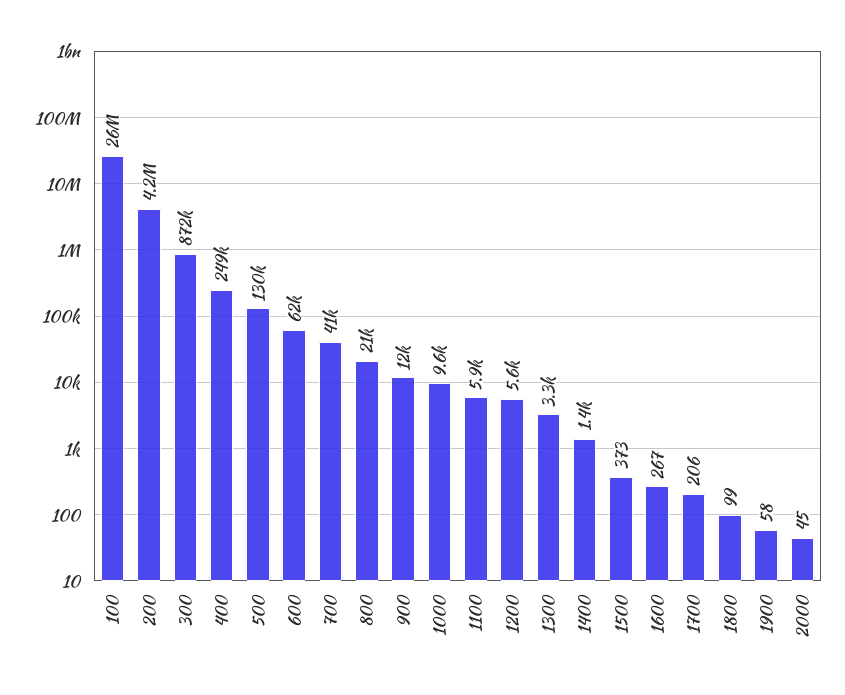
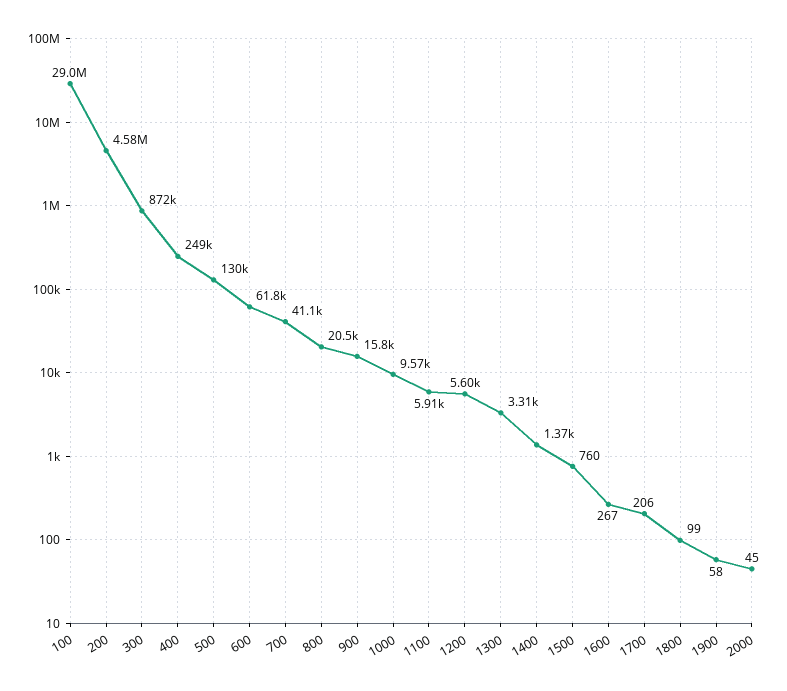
  {
-   "100": 26000000,
+   "100": 29000000,
-   "200": 4200000,
+   "200": 4580000,
    "300": 872000,
    "400": 249000,
    "500": 130000,
    "600": 61800,
    "700": 41100,
    "800": 20500,
-   "900": 12000,
+   "900": 15800,
    "1000": 9570,
    "1100": 5910,
    "1200": 5600,
    "1300": 3310,
    "1400": 1370,
-   "1500": 373,
+   "1500": 760,
    "1600": 267,
    "1700": 206,
    "1800": 99,
    "1900": 58,
    "2000": 45
  }

